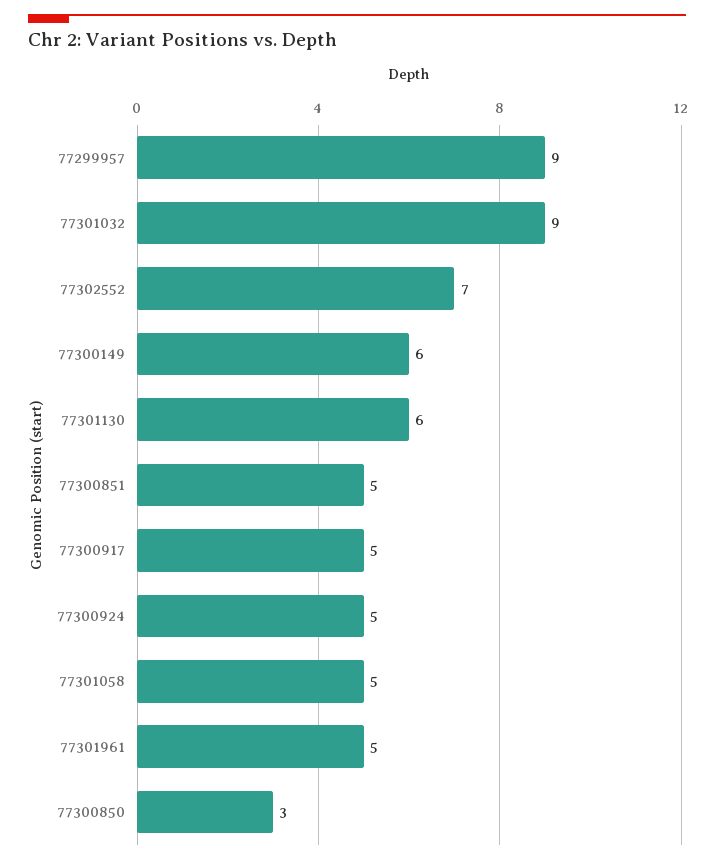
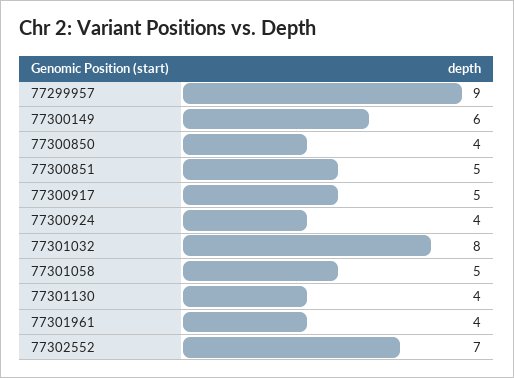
  {
    "77299957": 9,
-   "77301032": 9,
+   "77301032": 8,
    "77302552": 7,
    "77300149": 6,
-   "77301130": 6,
+   "77301130": 4,
    "77300851": 5,
    "77300917": 5,
-   "77300924": 5,
+   "77300924": 4,
    "77301058": 5,
-   "77301961": 5,
+   "77301961": 4,
-   "77300850": 3
+   "77300850": 4
  }

